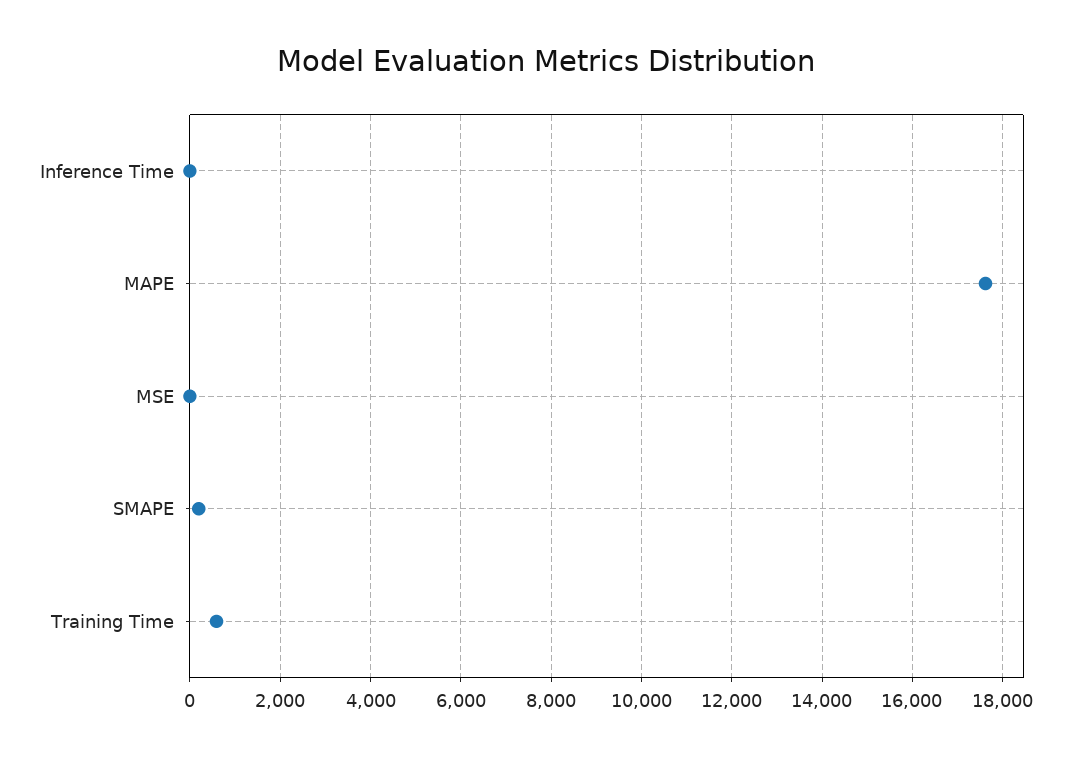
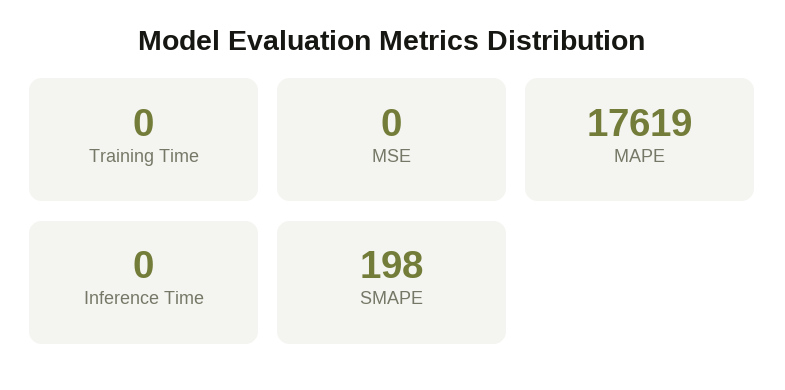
  {
    "Inference Time": 0,
    "MAPE": 17619,
    "MSE": 0,
    "SMAPE": 198,
-   "Training Time": 600
+   "Training Time": 0
  }

